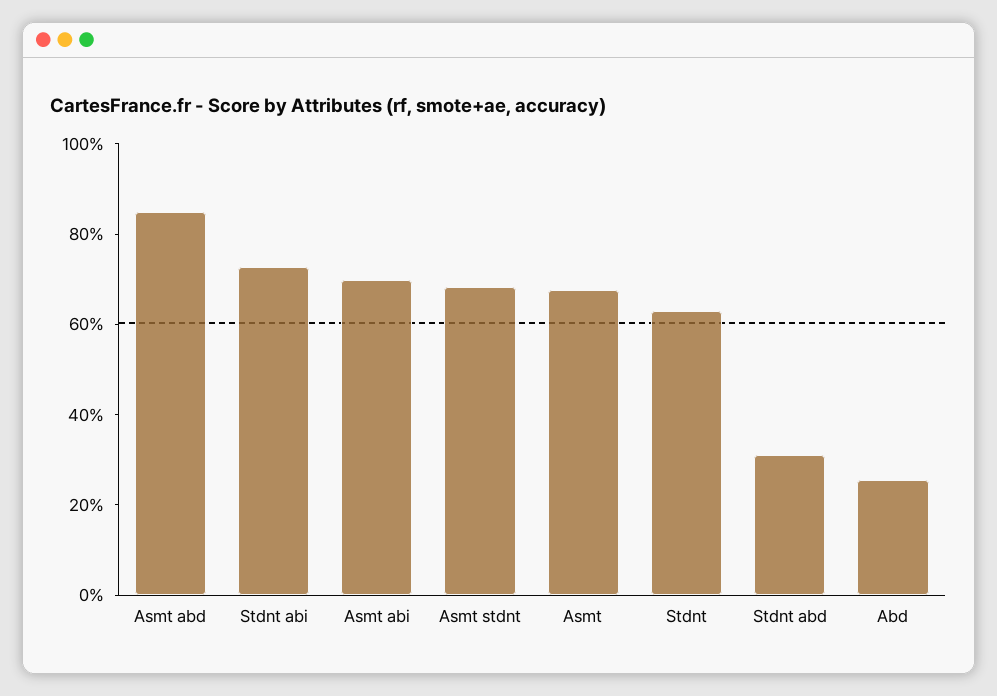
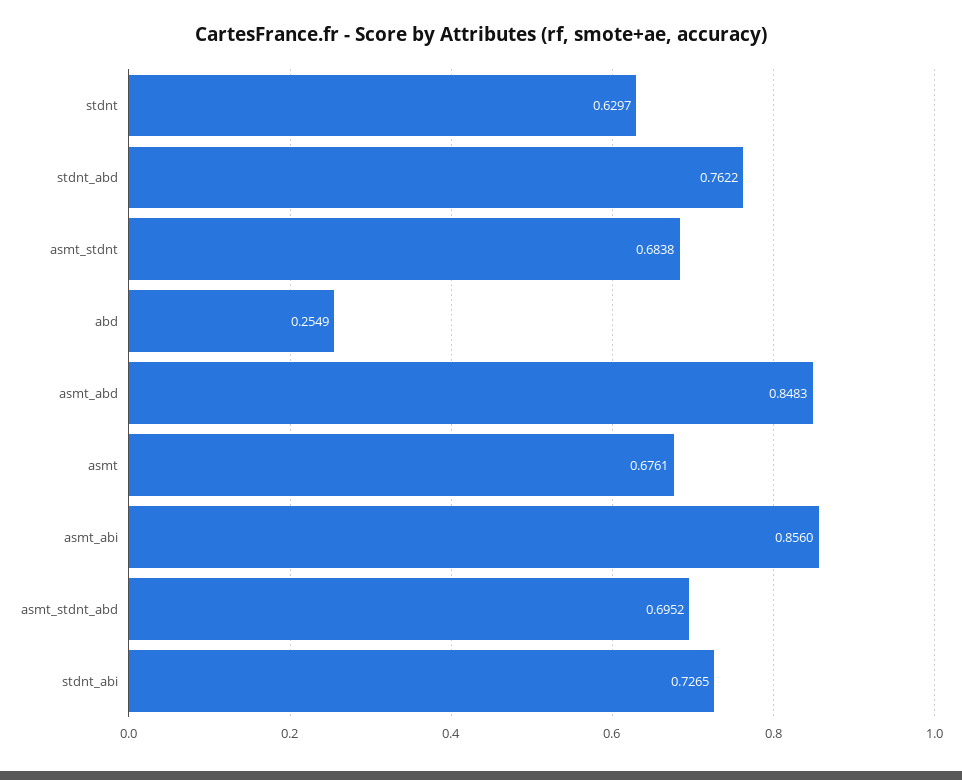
  {
    "Asmt abd": 0.8483,
    "Stdnt abi": 0.7265,
-   "Asmt abi": 0.7,
+   "Asmt abi": 0.856,
    "Asmt stdnt": 0.6838,
    "Asmt": 0.6761,
    "Stdnt": 0.6297,
-   "Stdnt abd": 0.3,
+   "Stdnt abd": 0.7622,
-   "Abd": 0.2549
+   "Abd": 0.2549,
+   "asmt_stdnt_abd": 0.6952
  }

